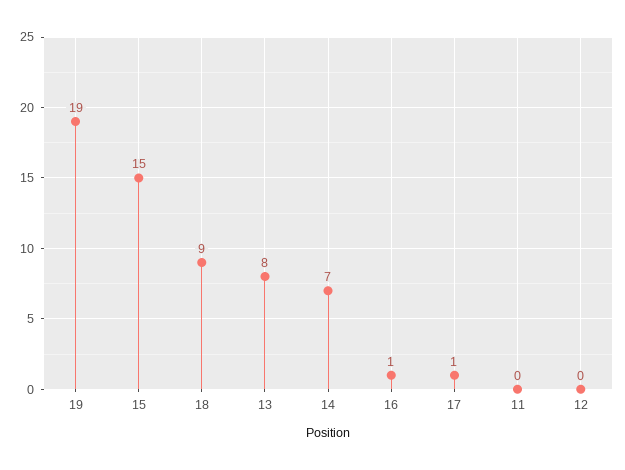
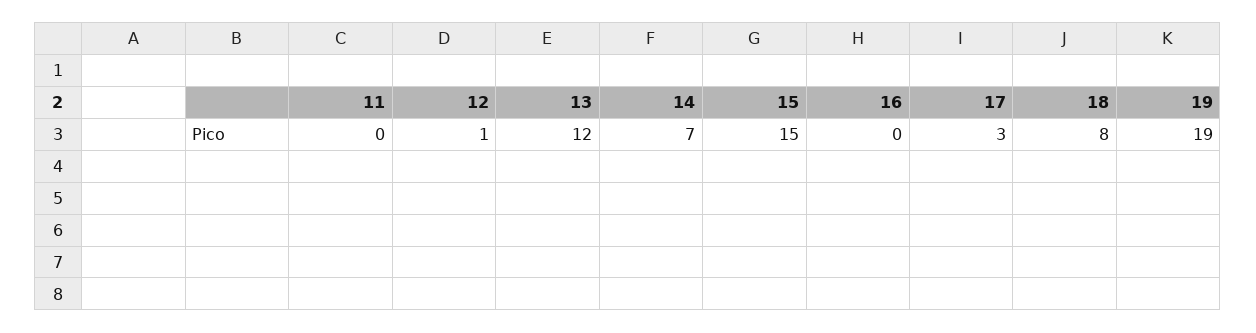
  {
    "19": 19,
    "15": 15,
-   "18": 9,
+   "18": 8,
-   "13": 8,
+   "13": 12,
    "14": 7,
-   "16": 1,
+   "16": 0,
-   "17": 1,
+   "17": 3,
    "11": 0,
-   "12": 0
+   "12": 1
  }

